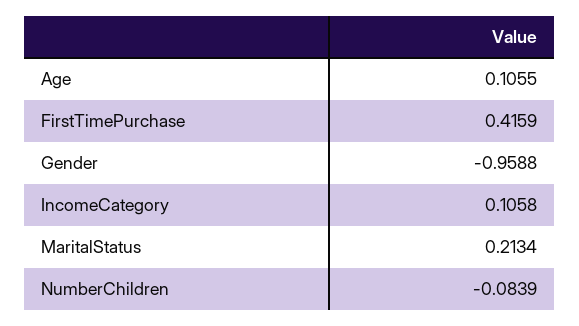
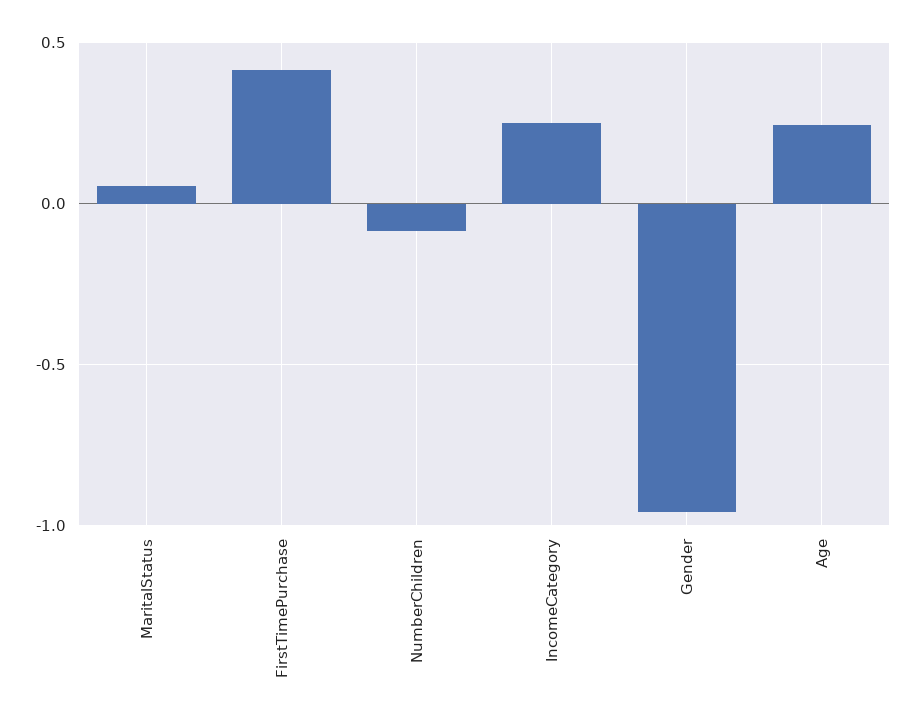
  {
-   "Age": 0.1055,
+   "Age": 0.25,
    "FirstTimePurchase": 0.4159,
    "Gender": -0.9588,
-   "IncomeCategory": 0.1058,
+   "IncomeCategory": 0.25,
-   "MaritalStatus": 0.2134,
+   "MaritalStatus": 0.05,
    "NumberChildren": -0.0839
  }

